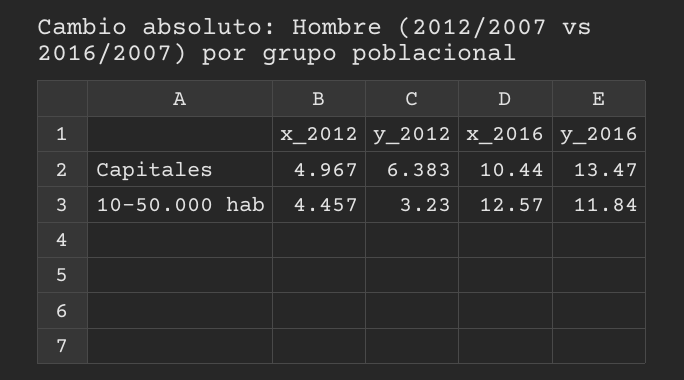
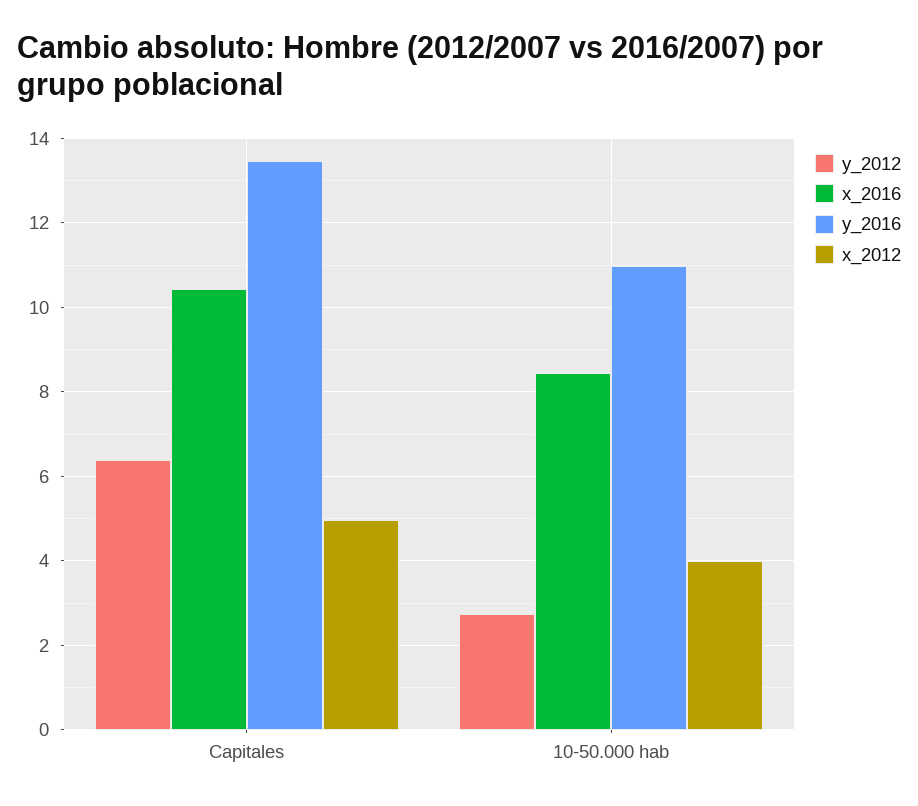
  {
    "x_2012": {
      "Capitales": 4.967,
-     "10-50.000 hab": 4.457
+     "10-50.000 hab": 4
    },
    "y_2012": {
      "Capitales": 6.383,
-     "10-50.000 hab": 3.23
+     "10-50.000 hab": 2.8
    },
    "x_2016": {
      "Capitales": 10.44,
-     "10-50.000 hab": 12.57
+     "10-50.000 hab": 8.4
    },
    "y_2016": {
      "Capitales": 13.47,
-     "10-50.000 hab": 11.84
+     "10-50.000 hab": 11
    }
  }

